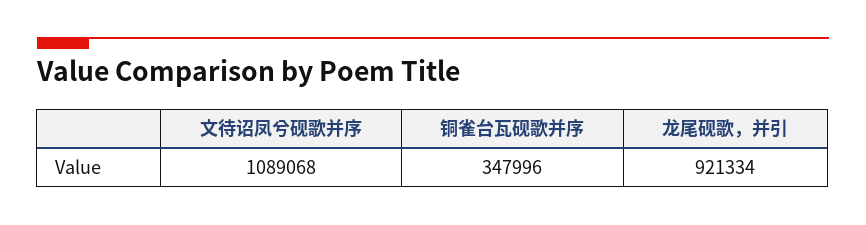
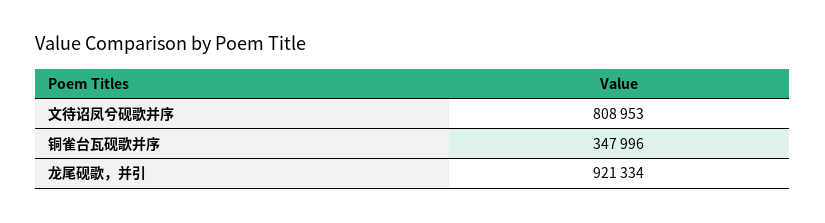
  {
-   "文待诏凤兮砚歌并序": 1089068,
+   "文待诏凤兮砚歌并序": 808953,
    "铜雀台瓦砚歌并序": 347996,
    "龙尾砚歌，并引": 921334
  }

